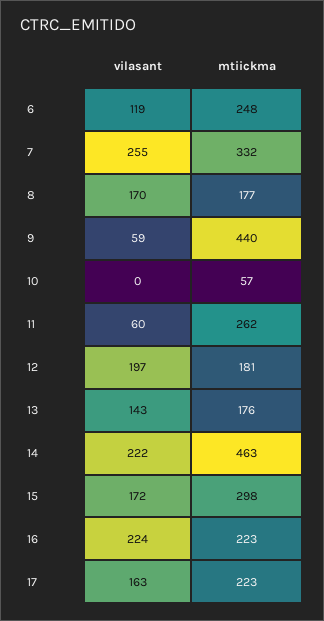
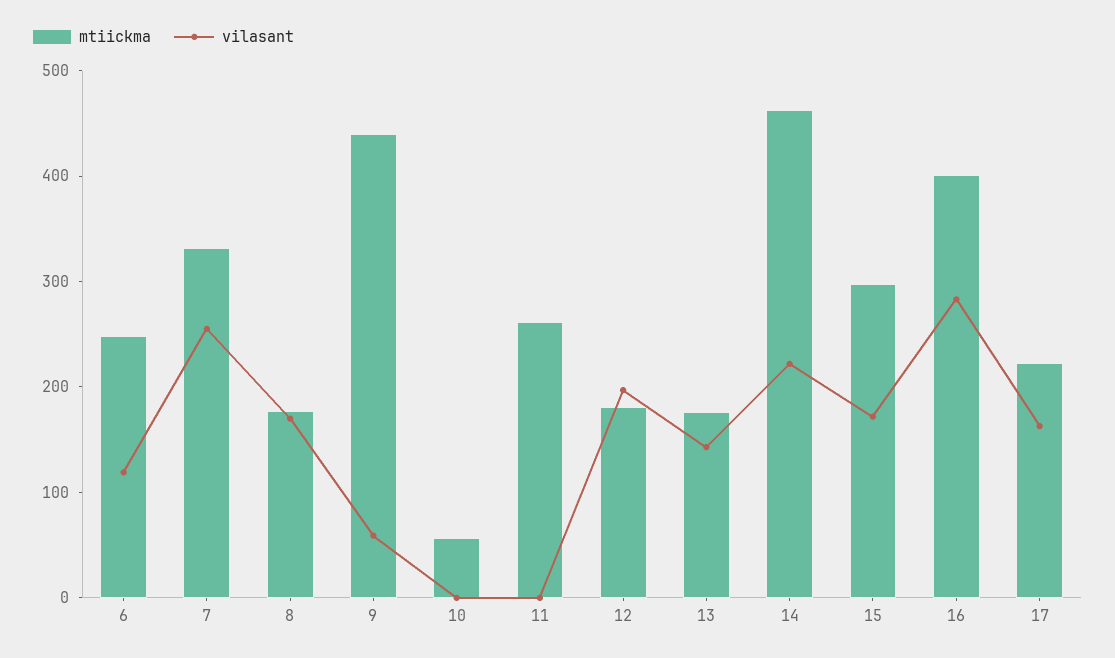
  {
    "vilasant": {
      "6": 119,
      "7": 255,
      "8": 170,
      "9": 59,
      "10": 0,
-     "11": 60,
+     "11": 0,
      "12": 197,
      "13": 143,
      "14": 222,
      "15": 172,
-     "16": 224,
+     "16": 280,
      "17": 163
    },
    "mtiickma": {
      "6": 248,
      "7": 332,
      "8": 177,
      "9": 440,
      "10": 57,
      "11": 262,
      "12": 181,
      "13": 176,
      "14": 463,
      "15": 298,
-     "16": 223,
+     "16": 400,
      "17": 223
    }
  }

